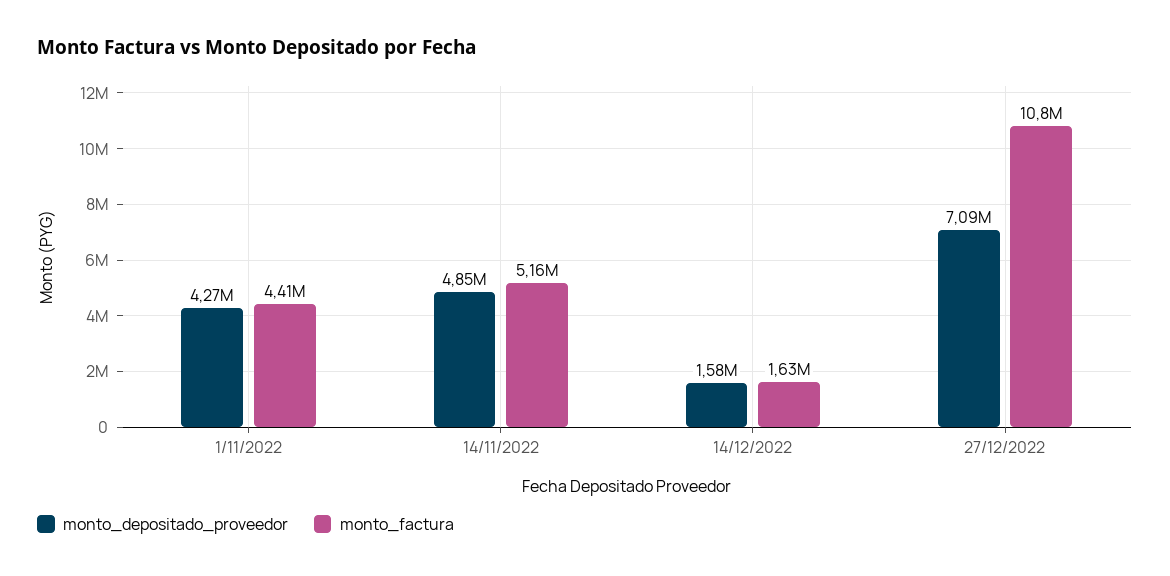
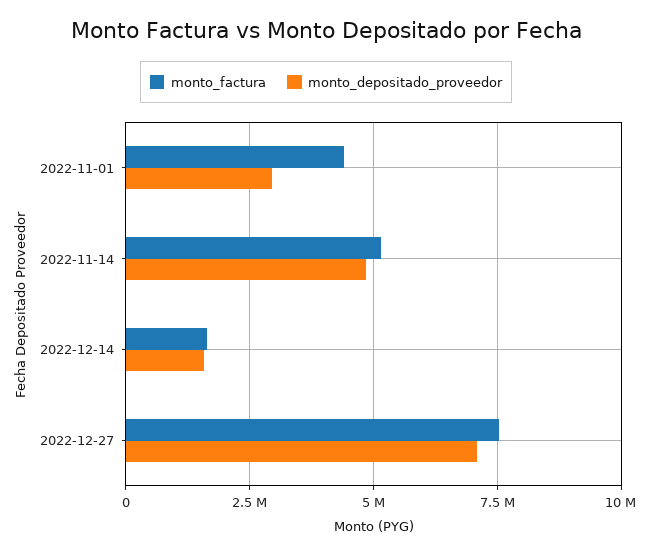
  {
    "monto_depositado_proveedor": {
-     "1/11/2022": 4270000,
+     "1/11/2022": 3000000,
      "14/11/2022": 4850000,
      "14/12/2022": 1580000,
      "27/12/2022": 7090000
    },
    "monto_factura": {
      "1/11/2022": 4410000,
      "14/11/2022": 5160000,
      "14/12/2022": 1630000,
-     "27/12/2022": 10800000
+     "27/12/2022": 7500000
    }
  }

